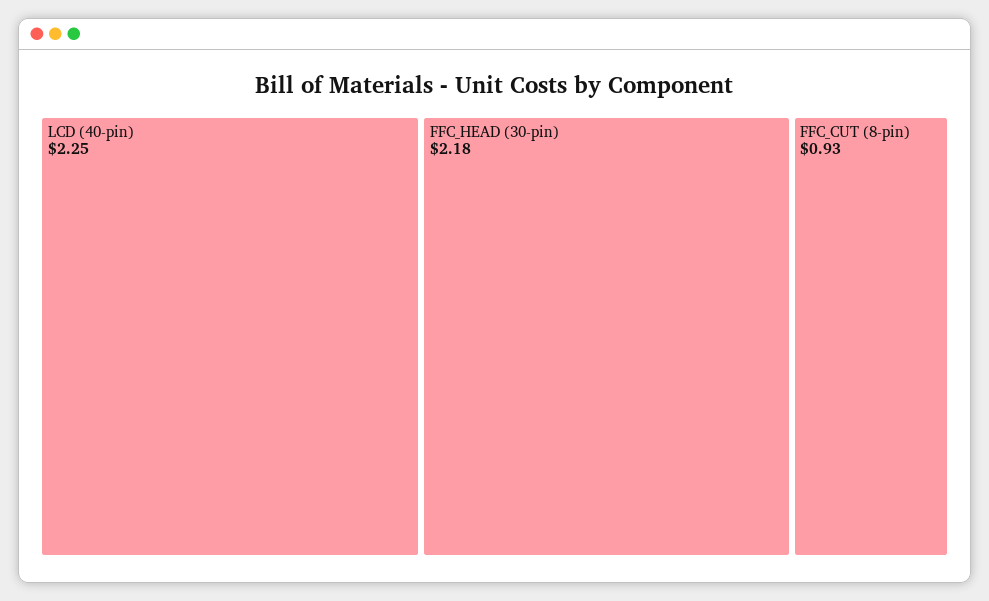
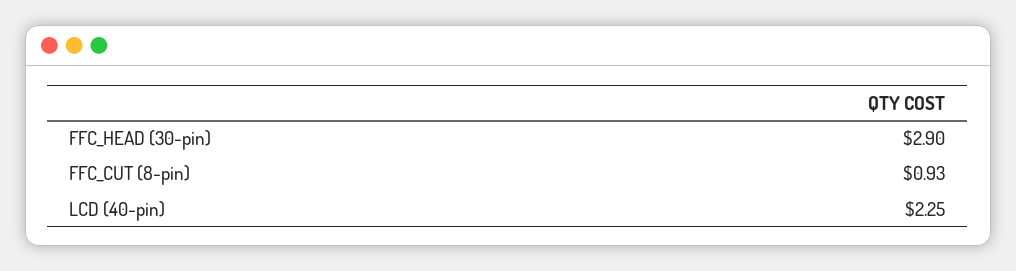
  {
    "LCD (40-pin)": 2.25,
-   "FFC_HEAD (30-pin)": 2.18,
+   "FFC_HEAD (30-pin)": 2.9,
    "FFC_CUT (8-pin)": 0.93
  }

